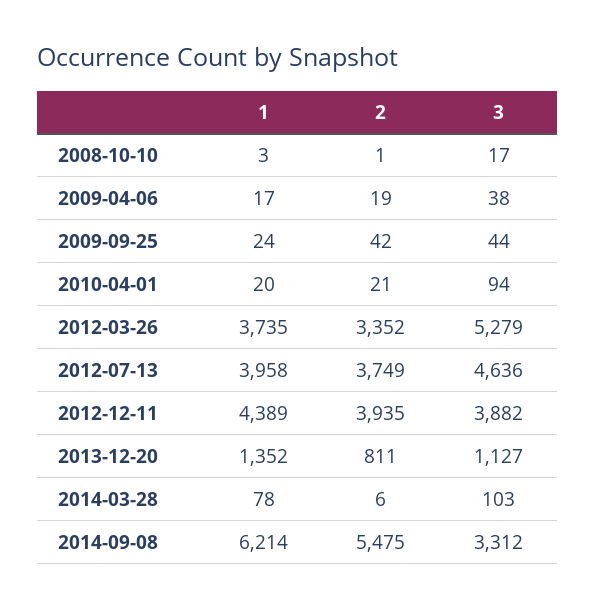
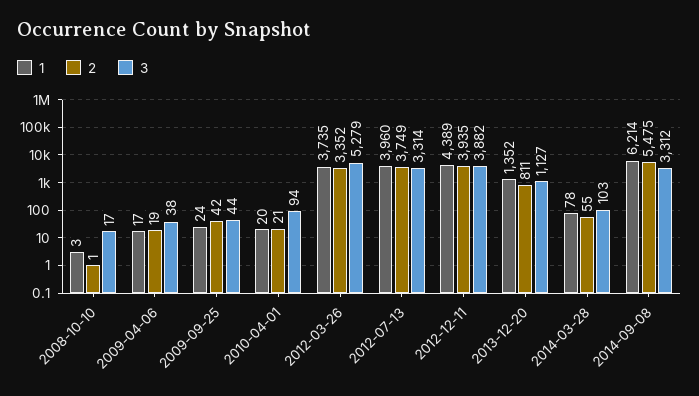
  {
    "1": {
      "2008-10-10": 3,
      "2009-04-06": 17,
      "2009-09-25": 24,
      "2010-04-01": 20,
      "2012-03-26": 3735,
-     "2012-07-13": 3958,
+     "2012-07-13": 3960,
      "2012-12-11": 4389,
      "2013-12-20": 1352,
      "2014-03-28": 78,
      "2014-09-08": 6214
    },
    "2": {
      "2008-10-10": 1,
      "2009-04-06": 19,
      "2009-09-25": 42,
      "2010-04-01": 21,
      "2012-03-26": 3352,
      "2012-07-13": 3749,
      "2012-12-11": 3935,
      "2013-12-20": 811,
-     "2014-03-28": 6,
+     "2014-03-28": 55,
      "2014-09-08": 5475
    },
    "3": {
      "2008-10-10": 17,
      "2009-04-06": 38,
      "2009-09-25": 44,
      "2010-04-01": 94,
      "2012-03-26": 5279,
-     "2012-07-13": 4636,
+     "2012-07-13": 3314,
      "2012-12-11": 3882,
      "2013-12-20": 1127,
      "2014-03-28": 103,
      "2014-09-08": 3312
    }
  }

